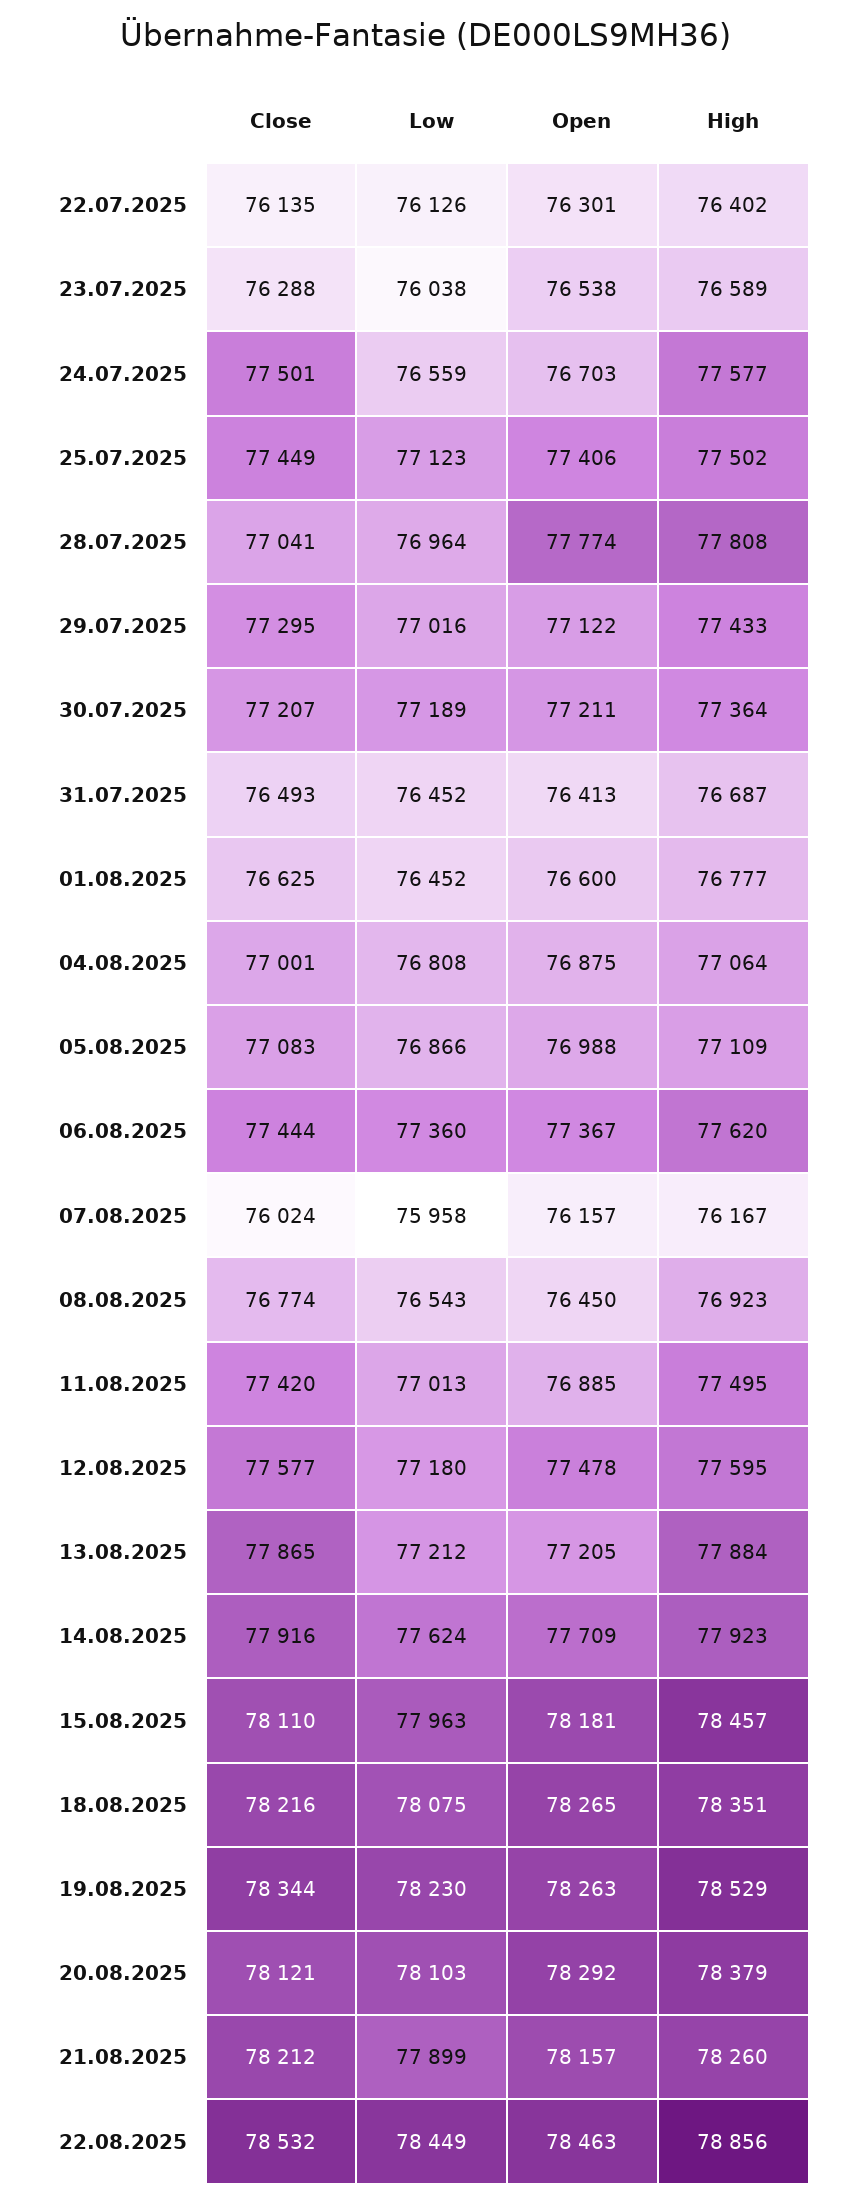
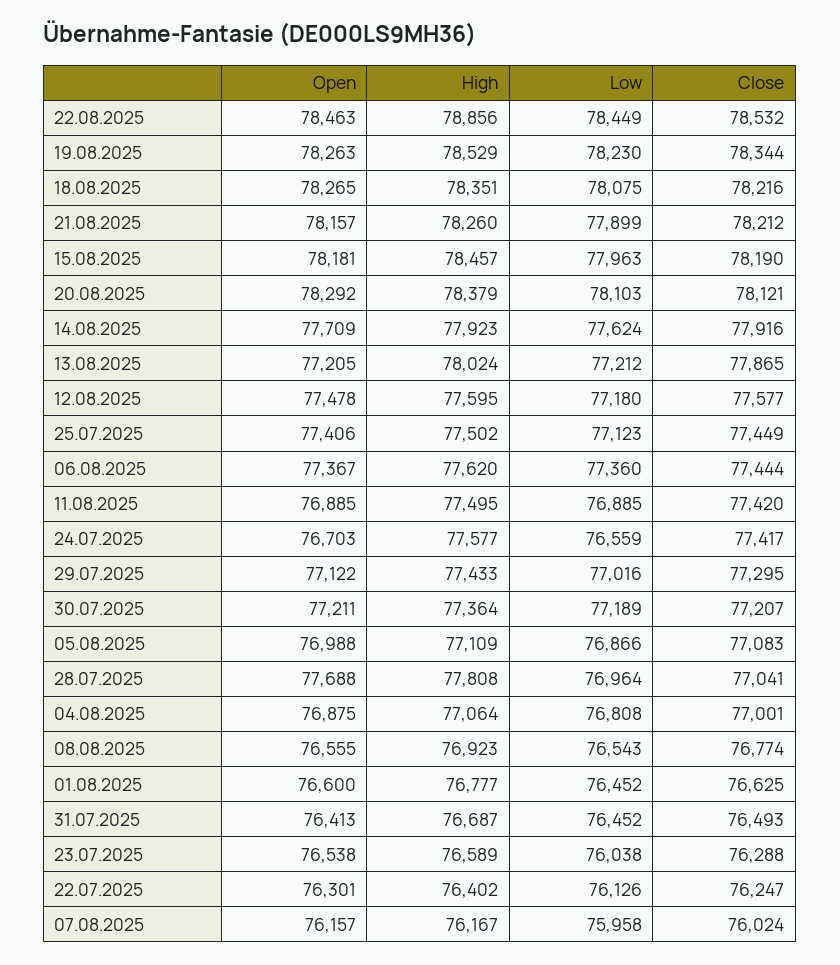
  {
    "Close": {
-     "22.07.2025": 76135,
+     "22.07.2025": 76247,
      "23.07.2025": 76288,
-     "24.07.2025": 77501,
+     "24.07.2025": 77417,
      "25.07.2025": 77449,
      "28.07.2025": 77041,
      "29.07.2025": 77295,
      "30.07.2025": 77207,
      "31.07.2025": 76493,
      "01.08.2025": 76625,
      "04.08.2025": 77001,
      "05.08.2025": 77083,
      "06.08.2025": 77444,
      "07.08.2025": 76024,
      "08.08.2025": 76774,
      "11.08.2025": 77420,
      "12.08.2025": 77577,
      "13.08.2025": 77865,
      "14.08.2025": 77916,
-     "15.08.2025": 78110,
+     "15.08.2025": 78190,
      "18.08.2025": 78216,
      "19.08.2025": 78344,
      "20.08.2025": 78121,
      "21.08.2025": 78212,
      "22.08.2025": 78532
    },
    "Low": {
      "22.07.2025": 76126,
      "23.07.2025": 76038,
      "24.07.2025": 76559,
      "25.07.2025": 77123,
      "28.07.2025": 76964,
      "29.07.2025": 77016,
      "30.07.2025": 77189,
      "31.07.2025": 76452,
      "01.08.2025": 76452,
      "04.08.2025": 76808,
      "05.08.2025": 76866,
      "06.08.2025": 77360,
      "07.08.2025": 75958,
      "08.08.2025": 76543,
-     "11.08.2025": 77013,
+     "11.08.2025": 76885,
      "12.08.2025": 77180,
      "13.08.2025": 77212,
      "14.08.2025": 77624,
      "15.08.2025": 77963,
      "18.08.2025": 78075,
      "19.08.2025": 78230,
      "20.08.2025": 78103,
      "21.08.2025": 77899,
      "22.08.2025": 78449
    },
    "Open": {
      "22.07.2025": 76301,
      "23.07.2025": 76538,
      "24.07.2025": 76703,
      "25.07.2025": 77406,
-     "28.07.2025": 77774,
+     "28.07.2025": 77688,
      "29.07.2025": 77122,
      "30.07.2025": 77211,
      "31.07.2025": 76413,
      "01.08.2025": 76600,
      "04.08.2025": 76875,
      "05.08.2025": 76988,
      "06.08.2025": 77367,
      "07.08.2025": 76157,
-     "08.08.2025": 76450,
+     "08.08.2025": 76555,
      "11.08.2025": 76885,
      "12.08.2025": 77478,
      "13.08.2025": 77205,
      "14.08.2025": 77709,
      "15.08.2025": 78181,
      "18.08.2025": 78265,
      "19.08.2025": 78263,
      "20.08.2025": 78292,
      "21.08.2025": 78157,
      "22.08.2025": 78463
    },
    "High": {
      "22.07.2025": 76402,
      "23.07.2025": 76589,
      "24.07.2025": 77577,
      "25.07.2025": 77502,
      "28.07.2025": 77808,
      "29.07.2025": 77433,
      "30.07.2025": 77364,
      "31.07.2025": 76687,
      "01.08.2025": 76777,
      "04.08.2025": 77064,
      "05.08.2025": 77109,
      "06.08.2025": 77620,
      "07.08.2025": 76167,
      "08.08.2025": 76923,
      "11.08.2025": 77495,
      "12.08.2025": 77595,
-     "13.08.2025": 77884,
+     "13.08.2025": 78024,
      "14.08.2025": 77923,
      "15.08.2025": 78457,
      "18.08.2025": 78351,
      "19.08.2025": 78529,
      "20.08.2025": 78379,
      "21.08.2025": 78260,
      "22.08.2025": 78856
    }
  }

